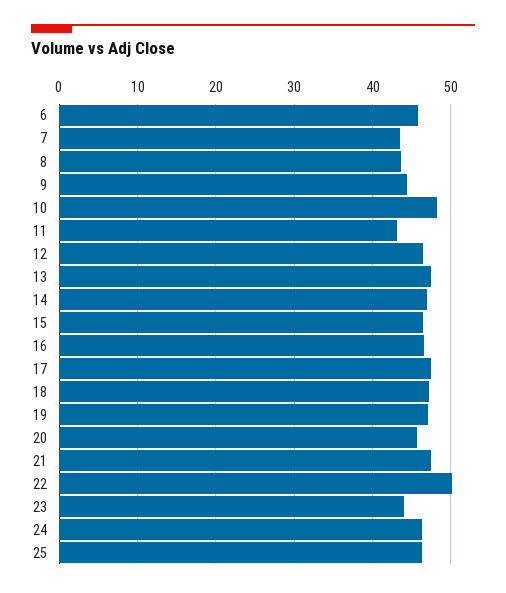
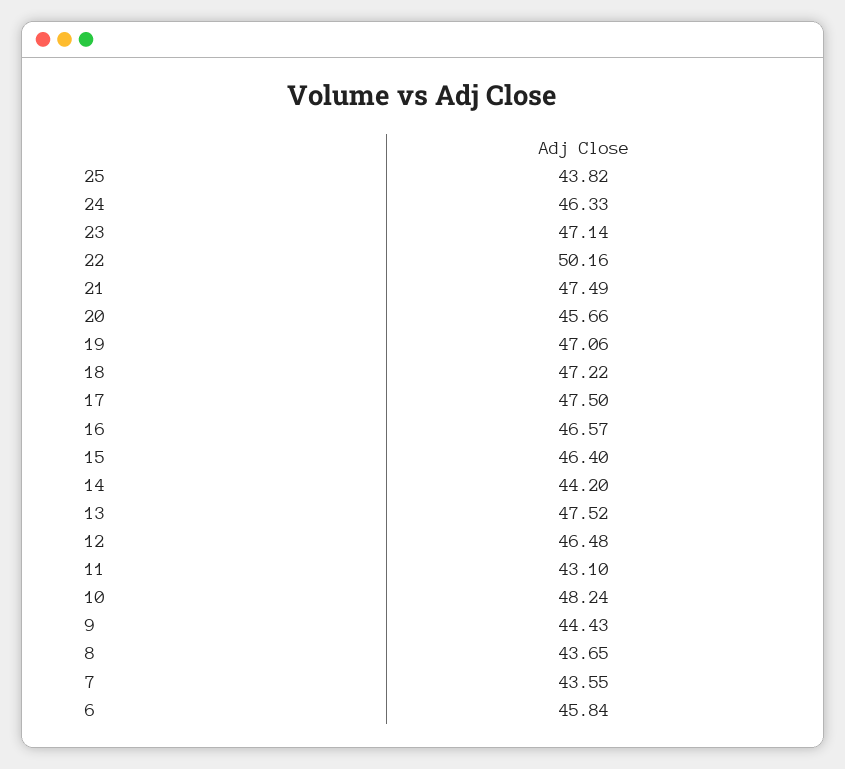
  {
    "6": 45.84,
    "7": 43.55,
    "8": 43.65,
    "9": 44.43,
    "10": 48.24,
    "11": 43.1,
    "12": 46.48,
    "13": 47.52,
-   "14": 47,
+   "14": 44.2,
    "15": 46.4,
    "16": 46.57,
    "17": 47.5,
    "18": 47.22,
    "19": 47.06,
    "20": 45.66,
    "21": 47.49,
    "22": 50.16,
-   "23": 44,
+   "23": 47.14,
    "24": 46.33,
-   "25": 46
+   "25": 43.82
  }

